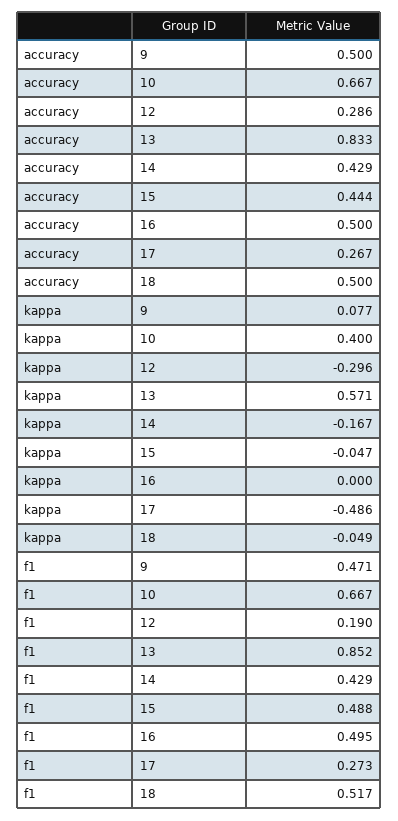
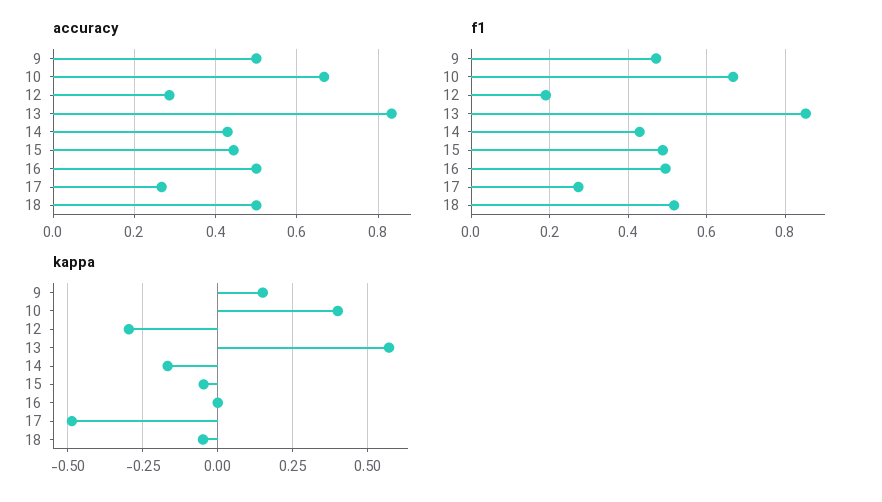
  {
    "accuracy": {
      "9": 0.5,
      "10": 0.667,
      "12": 0.286,
      "13": 0.833,
      "14": 0.429,
      "15": 0.444,
      "16": 0.5,
      "17": 0.267,
      "18": 0.5
    },
    "kappa": {
-     "9": 0.077,
+     "9": 0.15,
      "10": 0.4,
      "12": -0.296,
      "13": 0.571,
      "14": -0.167,
      "15": -0.047,
      "16": 0,
      "17": -0.486,
      "18": -0.049
    },
    "f1": {
      "9": 0.471,
      "10": 0.667,
      "12": 0.19,
      "13": 0.852,
      "14": 0.429,
      "15": 0.488,
      "16": 0.495,
      "17": 0.273,
      "18": 0.517
    }
  }

